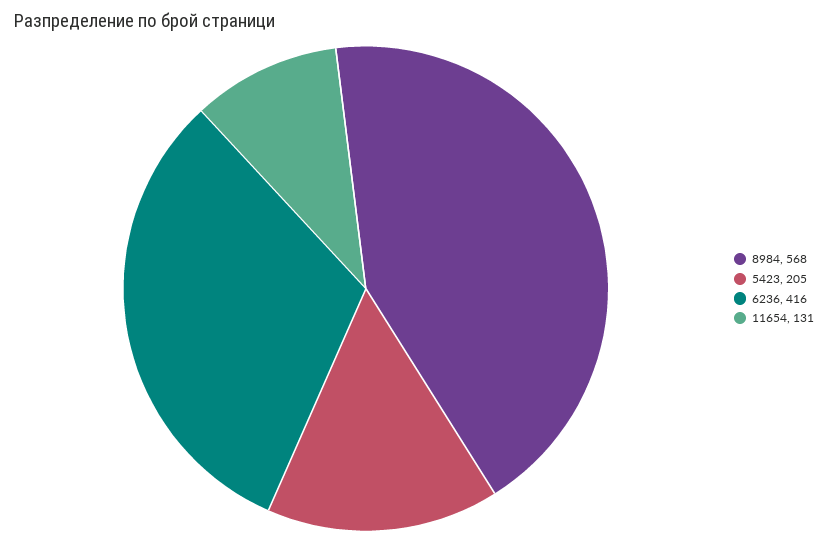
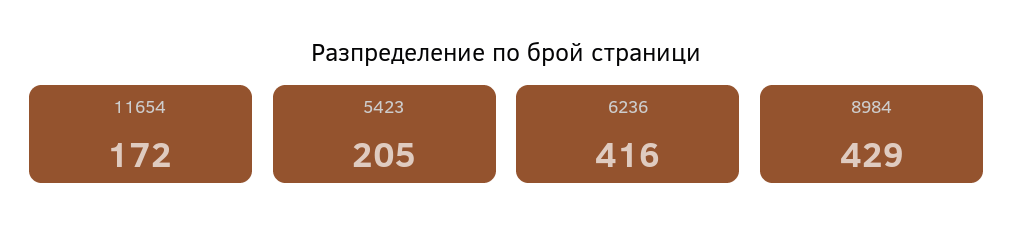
  {
-   "8984": 568,
+   "8984": 429,
    "5423": 205,
    "6236": 416,
-   "11654": 131
+   "11654": 172
  }

